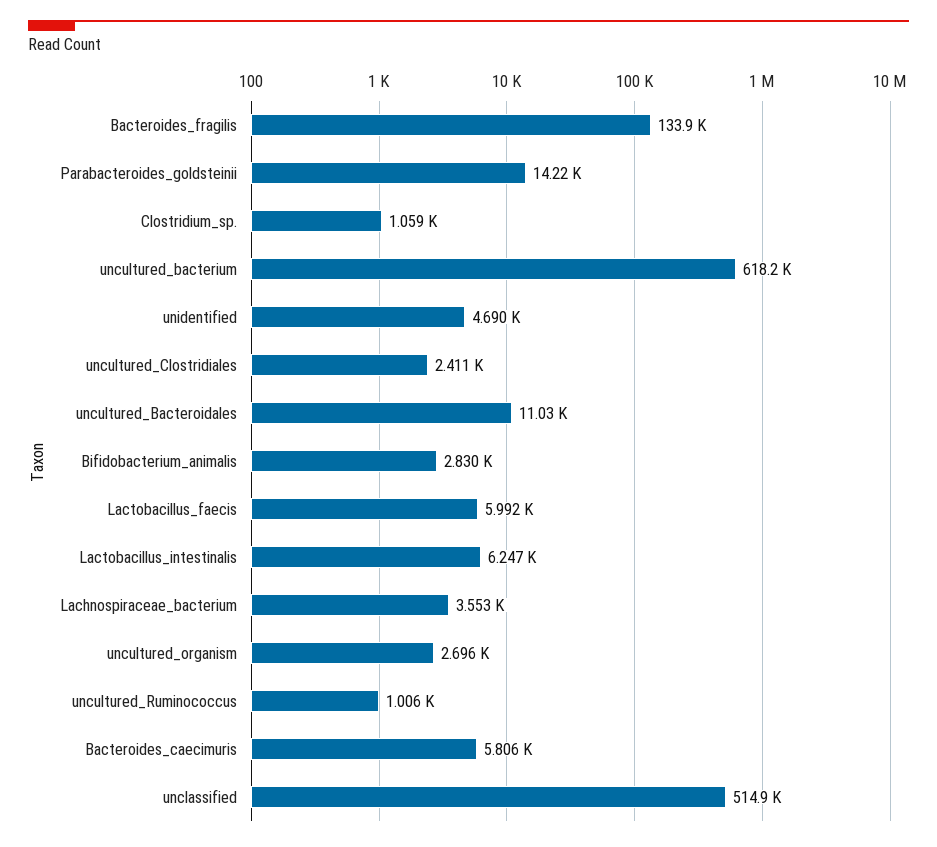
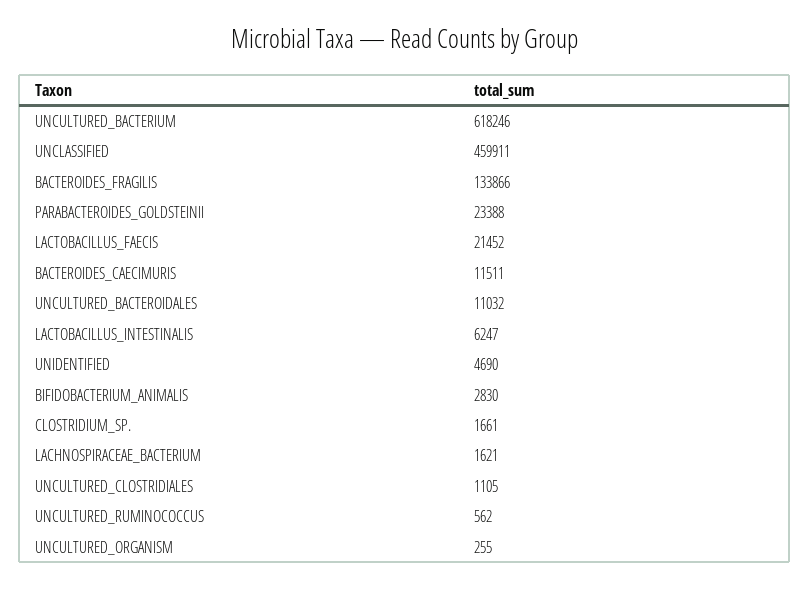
  {
    "Bacteroides_fragilis": 133866,
-   "Parabacteroides_goldsteinii": 14220,
+   "Parabacteroides_goldsteinii": 23388,
-   "Clostridium_sp.": 1059,
+   "Clostridium_sp.": 1661,
    "uncultured_bacterium": 618246,
    "unidentified": 4690,
-   "uncultured_Clostridiales": 2411,
+   "uncultured_Clostridiales": 1105,
    "uncultured_Bacteroidales": 11032,
    "Bifidobacterium_animalis": 2830,
-   "Lactobacillus_faecis": 5992,
+   "Lactobacillus_faecis": 21452,
    "Lactobacillus_intestinalis": 6247,
-   "Lachnospiraceae_bacterium": 3553,
+   "Lachnospiraceae_bacterium": 1621,
-   "uncultured_organism": 2696,
+   "uncultured_organism": 255,
-   "uncultured_Ruminococcus": 1006,
+   "uncultured_Ruminococcus": 562,
-   "Bacteroides_caecimuris": 5806,
+   "Bacteroides_caecimuris": 11511,
-   "unclassified": 514900
+   "unclassified": 459911
  }

